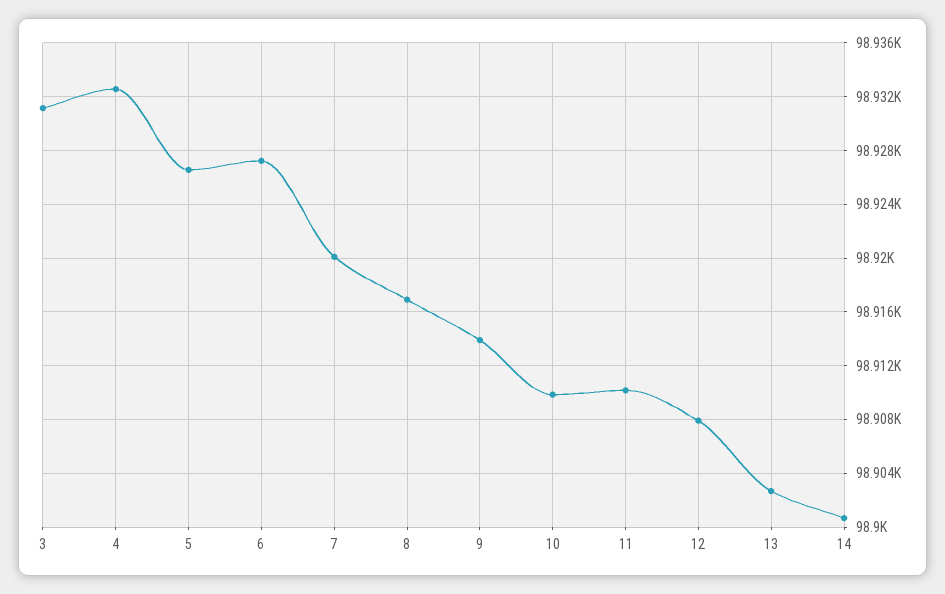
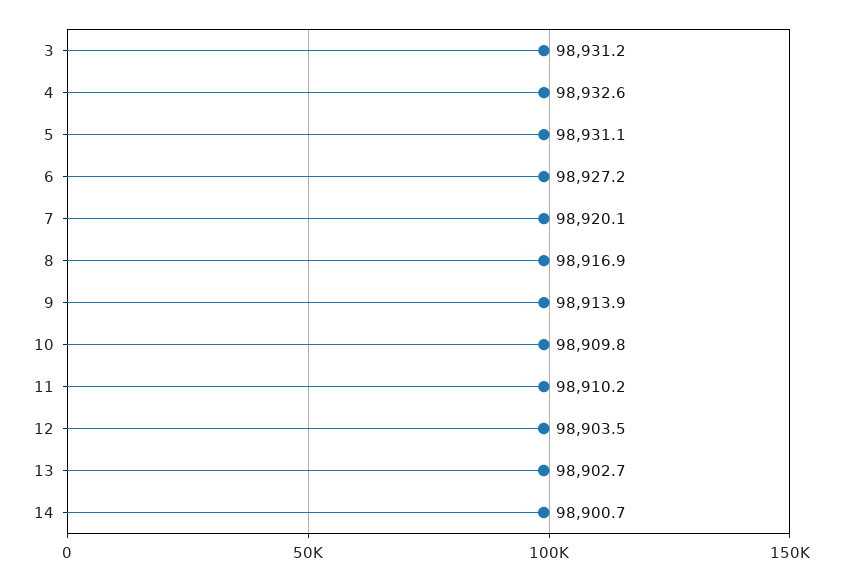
  {
    "3": 98931.2,
    "4": 98932.6,
-   "5": 98926.5,
+   "5": 98931.1,
    "6": 98927.2,
    "7": 98920.1,
    "8": 98916.9,
    "9": 98913.9,
    "10": 98909.8,
    "11": 98910.2,
-   "12": 98908,
+   "12": 98903.5,
    "13": 98902.7,
    "14": 98900.7
  }

